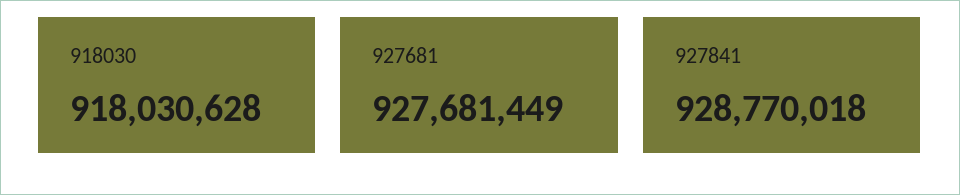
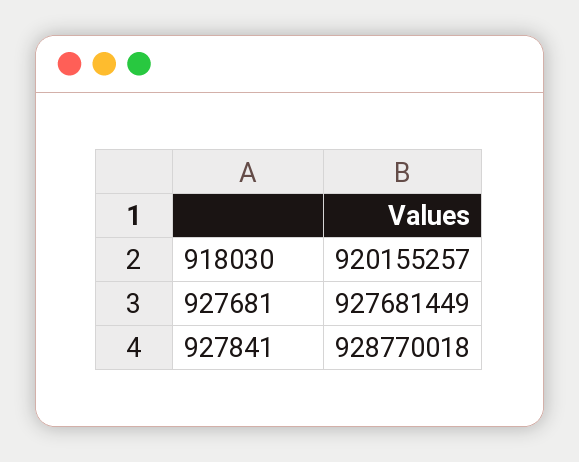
  {
-   "918030": 918030628,
+   "918030": 920155257,
    "927681": 927681449,
    "927841": 928770018
  }

